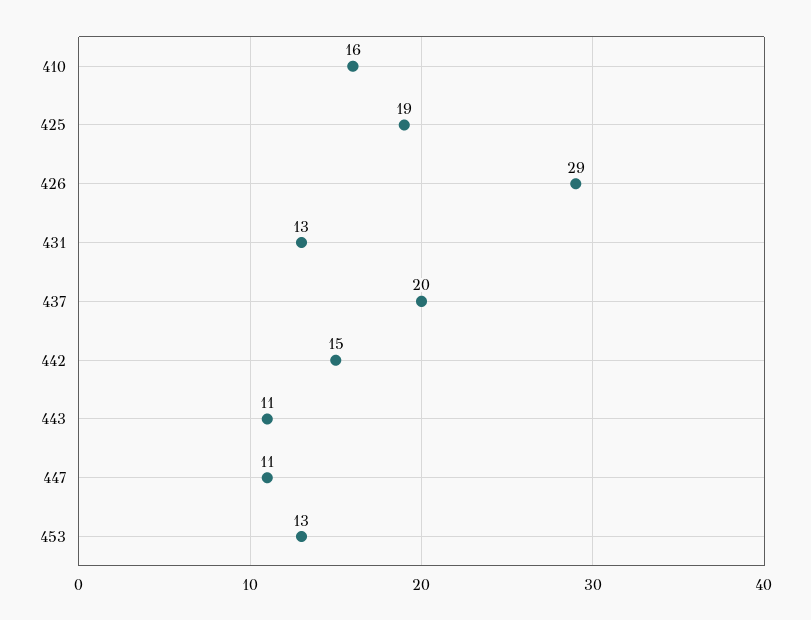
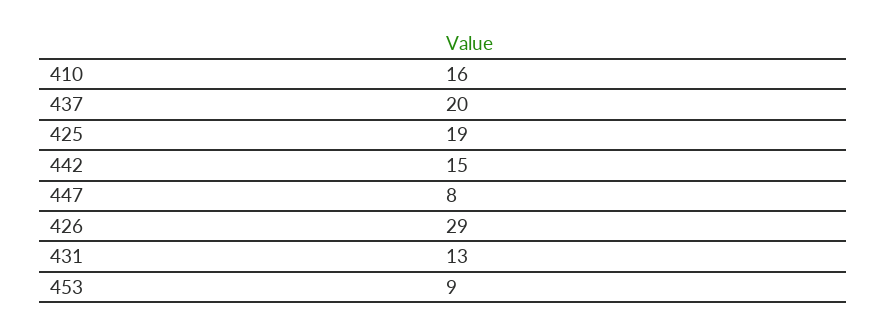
  {
    "410": 16,
    "425": 19,
    "426": 29,
    "431": 13,
    "437": 20,
    "442": 15,
-   "443": 11,
-   "447": 11,
+   "447": 8,
-   "453": 13
+   "453": 9
  }

